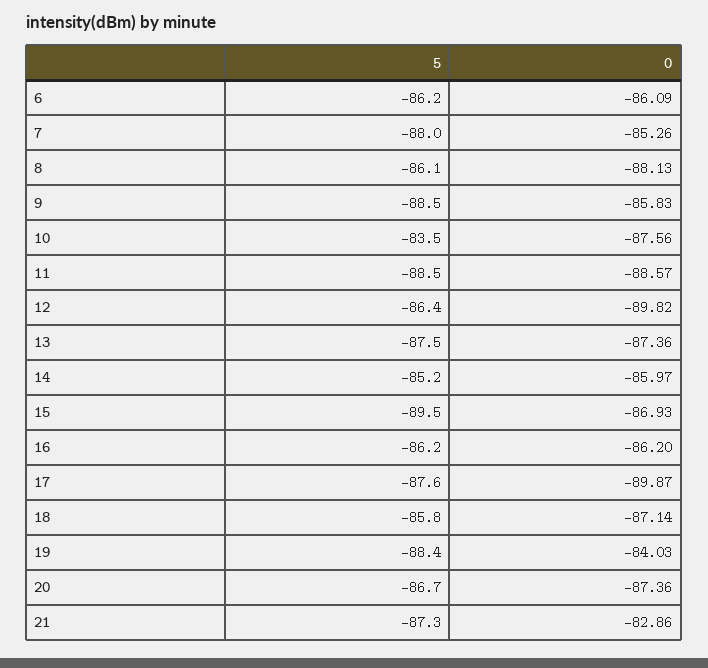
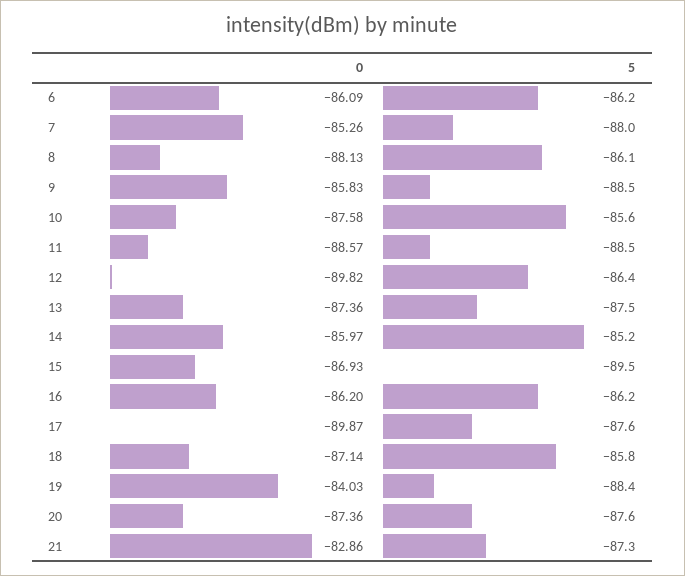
  {
    "5": {
      "6": -86.2,
      "7": -88,
      "8": -86.1,
      "9": -88.5,
-     "10": -83.5,
+     "10": -85.6,
      "11": -88.5,
      "12": -86.4,
      "13": -87.5,
      "14": -85.2,
      "15": -89.5,
      "16": -86.2,
      "17": -87.6,
      "18": -85.8,
      "19": -88.4,
-     "20": -86.7,
+     "20": -87.6,
      "21": -87.3
    },
    "0": {
      "6": -86.09,
      "7": -85.26,
      "8": -88.13,
      "9": -85.83,
-     "10": -87.56,
+     "10": -87.58,
      "11": -88.57,
      "12": -89.82,
      "13": -87.36,
      "14": -85.97,
      "15": -86.93,
      "16": -86.2,
      "17": -89.87,
      "18": -87.14,
      "19": -84.03,
      "20": -87.36,
      "21": -82.86
    }
  }

